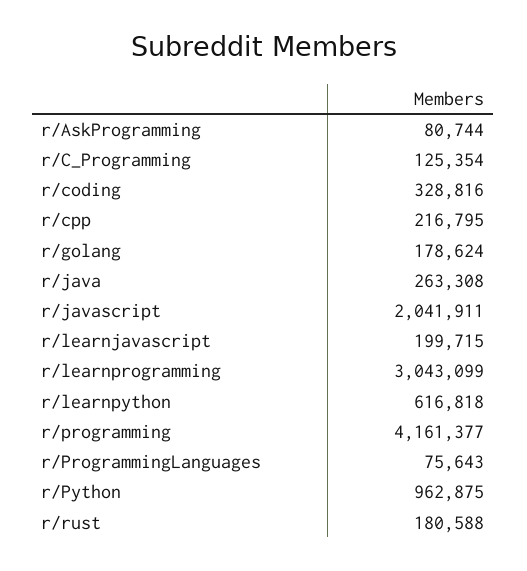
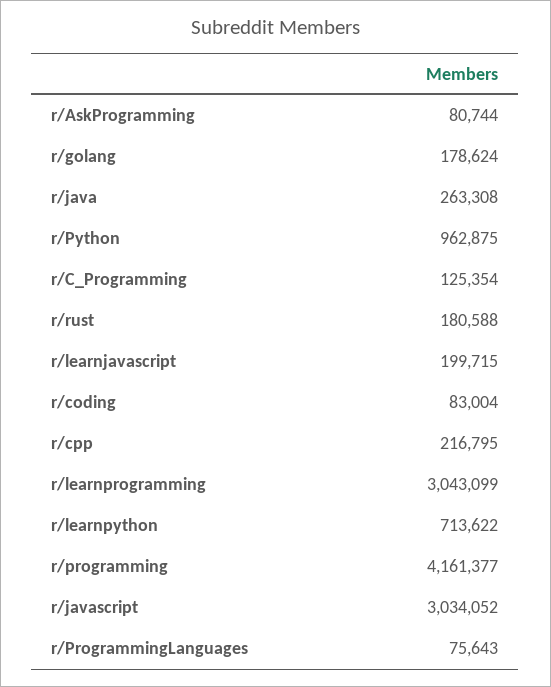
  {
    "r/AskProgramming": 80744,
    "r/C_Programming": 125354,
-   "r/coding": 328816,
+   "r/coding": 83004,
    "r/cpp": 216795,
    "r/golang": 178624,
    "r/java": 263308,
-   "r/javascript": 2041911,
+   "r/javascript": 3034052,
    "r/learnjavascript": 199715,
    "r/learnprogramming": 3043099,
-   "r/learnpython": 616818,
+   "r/learnpython": 713622,
    "r/programming": 4161377,
    "r/ProgrammingLanguages": 75643,
    "r/Python": 962875,
    "r/rust": 180588
  }

